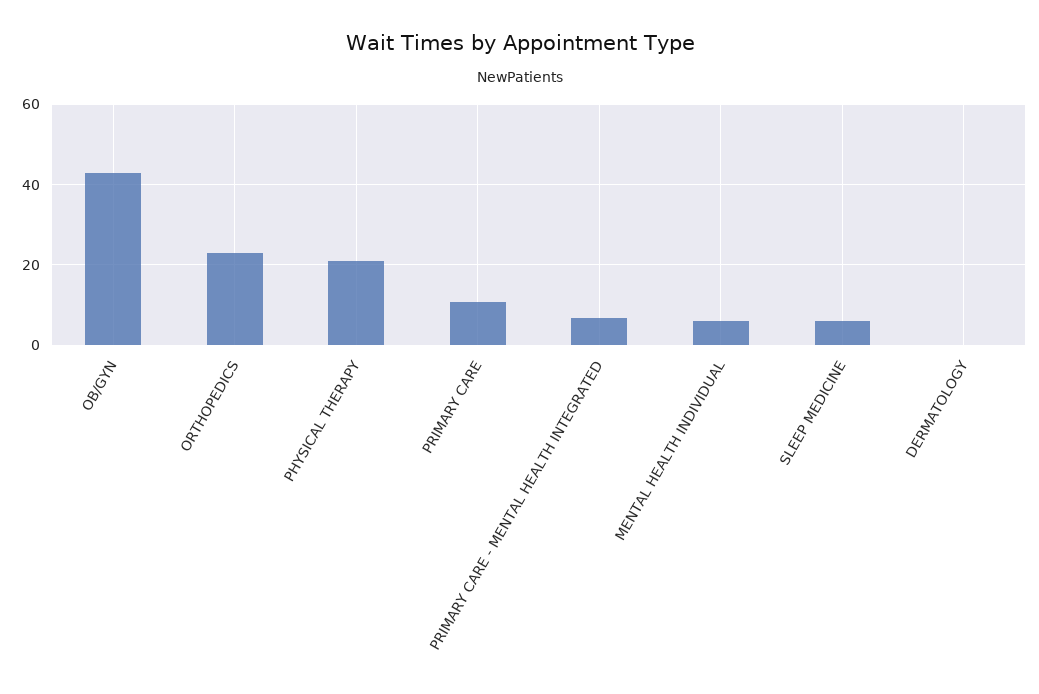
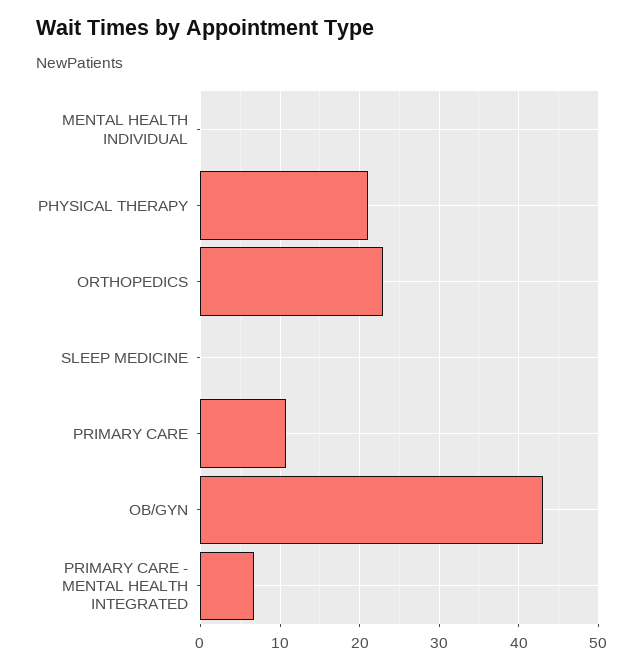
  {
    "OB/GYN": 43,
    "ORTHOPEDICS": 23,
    "PHYSICAL THERAPY": 21,
    "PRIMARY CARE": 11,
    "PRIMARY CARE - MENTAL HEALTH INTEGRATED": 7,
-   "MENTAL HEALTH INDIVIDUAL": 6,
+   "MENTAL HEALTH INDIVIDUAL": 0,
-   "SLEEP MEDICINE": 6,
+   "SLEEP MEDICINE": 0
-   "DERMATOLOGY": 0
  }

